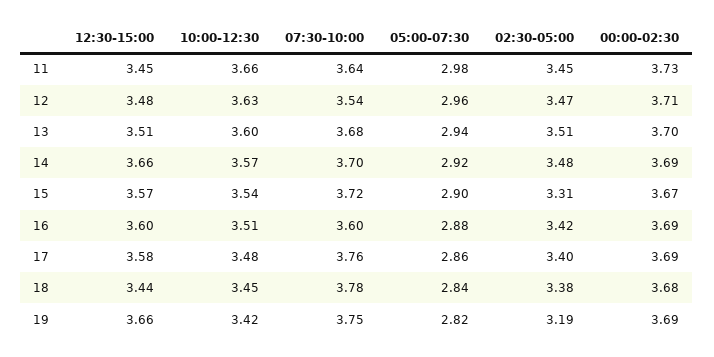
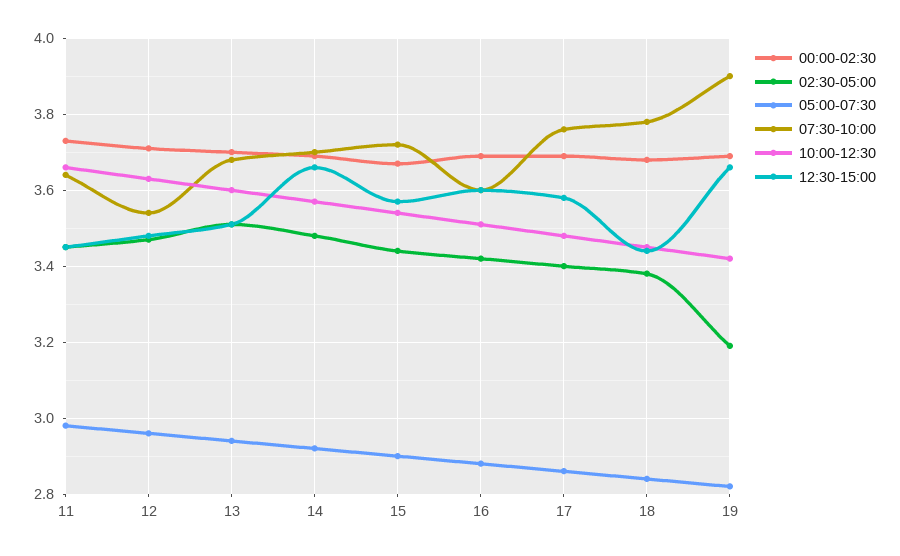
  {
    "12:30-15:00": {
      "11": 3.45,
      "12": 3.48,
      "13": 3.51,
      "14": 3.66,
      "15": 3.57,
      "16": 3.6,
      "17": 3.58,
      "18": 3.44,
      "19": 3.66
    },
    "10:00-12:30": {
      "11": 3.66,
      "12": 3.63,
      "13": 3.6,
      "14": 3.57,
      "15": 3.54,
      "16": 3.51,
      "17": 3.48,
      "18": 3.45,
      "19": 3.42
    },
    "07:30-10:00": {
      "11": 3.64,
      "12": 3.54,
      "13": 3.68,
      "14": 3.7,
      "15": 3.72,
      "16": 3.6,
      "17": 3.76,
      "18": 3.78,
-     "19": 3.75
+     "19": 3.9
    },
    "05:00-07:30": {
      "11": 2.98,
      "12": 2.96,
      "13": 2.94,
      "14": 2.92,
      "15": 2.9,
      "16": 2.88,
      "17": 2.86,
      "18": 2.84,
      "19": 2.82
    },
    "02:30-05:00": {
      "11": 3.45,
      "12": 3.47,
      "13": 3.51,
      "14": 3.48,
-     "15": 3.31,
+     "15": 3.45,
      "16": 3.42,
      "17": 3.4,
      "18": 3.38,
      "19": 3.19
    },
    "00:00-02:30": {
      "11": 3.73,
      "12": 3.71,
      "13": 3.7,
      "14": 3.69,
      "15": 3.67,
      "16": 3.69,
      "17": 3.69,
      "18": 3.68,
      "19": 3.69
    }
  }

